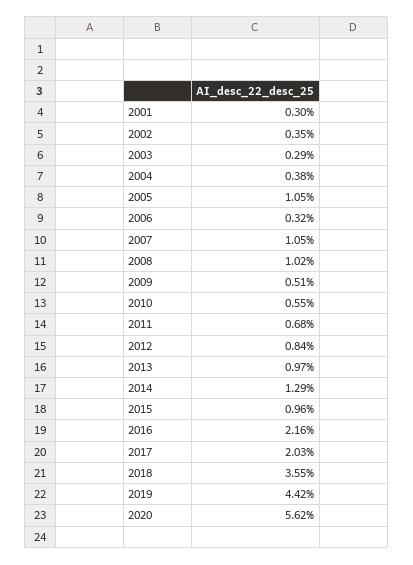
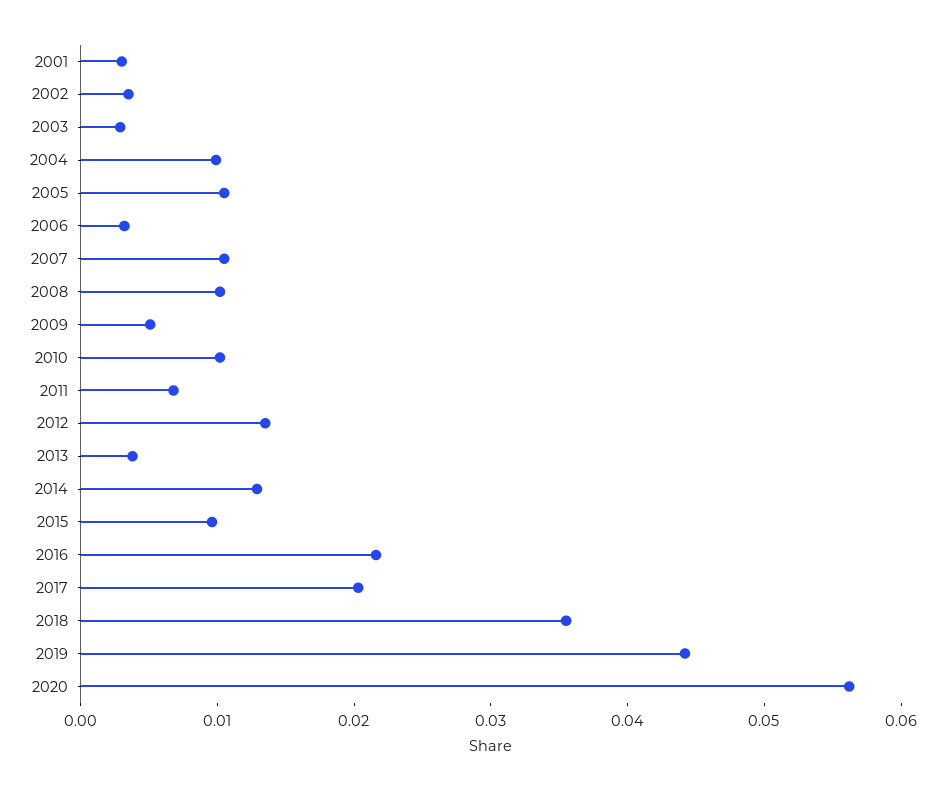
  {
    "2001": 0.003,
    "2002": 0.0035,
    "2003": 0.0029,
-   "2004": 0.0038,
+   "2004": 0.01,
    "2005": 0.0105,
    "2006": 0.0032,
    "2007": 0.0105,
    "2008": 0.0102,
    "2009": 0.0051,
-   "2010": 0.0055,
+   "2010": 0.01,
    "2011": 0.0068,
-   "2012": 0.0084,
+   "2012": 0.014,
-   "2013": 0.0097,
+   "2013": 0.004,
    "2014": 0.0129,
    "2015": 0.0096,
    "2016": 0.0216,
    "2017": 0.0203,
    "2018": 0.0355,
    "2019": 0.0442,
    "2020": 0.0562
  }

